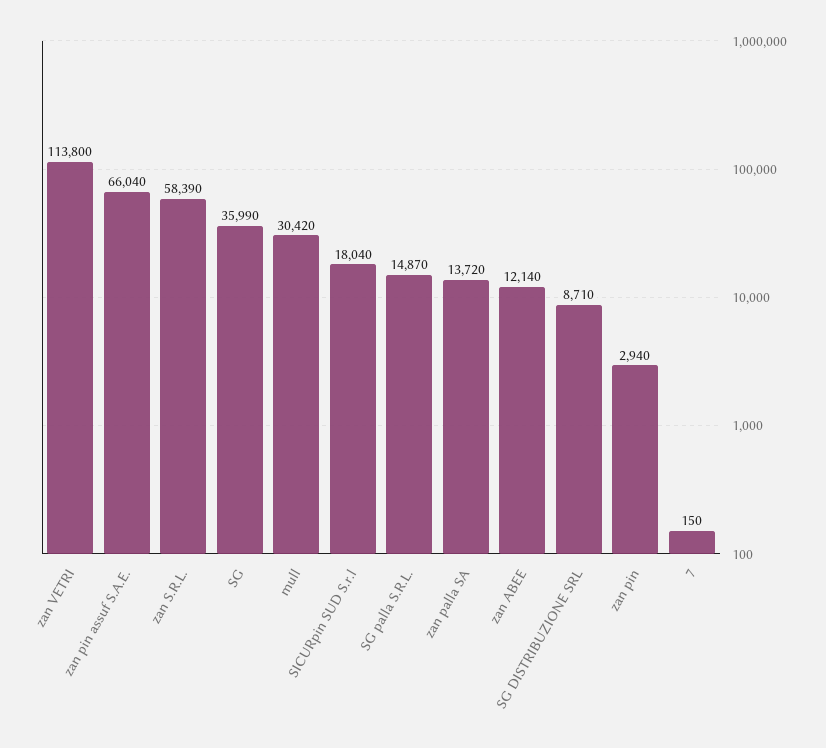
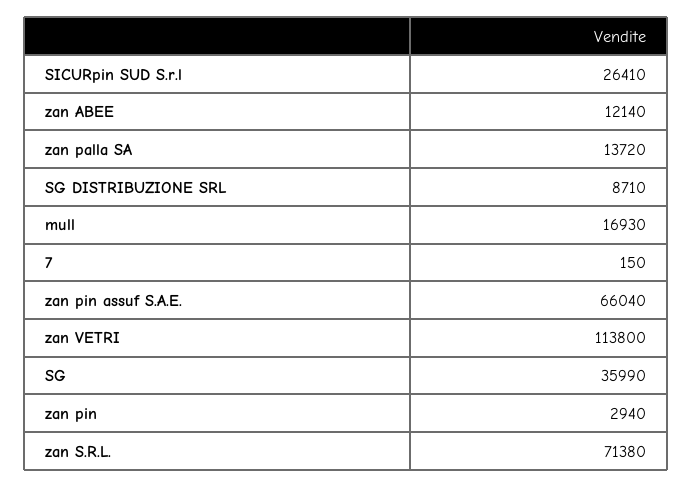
  {
    "zan VETRI": 113800,
    "zan pin assuf S.A.E.": 66040,
-   "zan S.R.L.": 58390,
+   "zan S.R.L.": 71380,
    "SG": 35990,
-   "mull": 30420,
+   "mull": 16930,
-   "SICURpin SUD S.r.l": 18040,
+   "SICURpin SUD S.r.l": 26410,
-   "SG palla S.R.L.": 14870,
    "zan palla SA": 13720,
    "zan ABEE": 12140,
    "SG DISTRIBUZIONE SRL": 8710,
    "zan pin": 2940,
    "7": 150
  }

